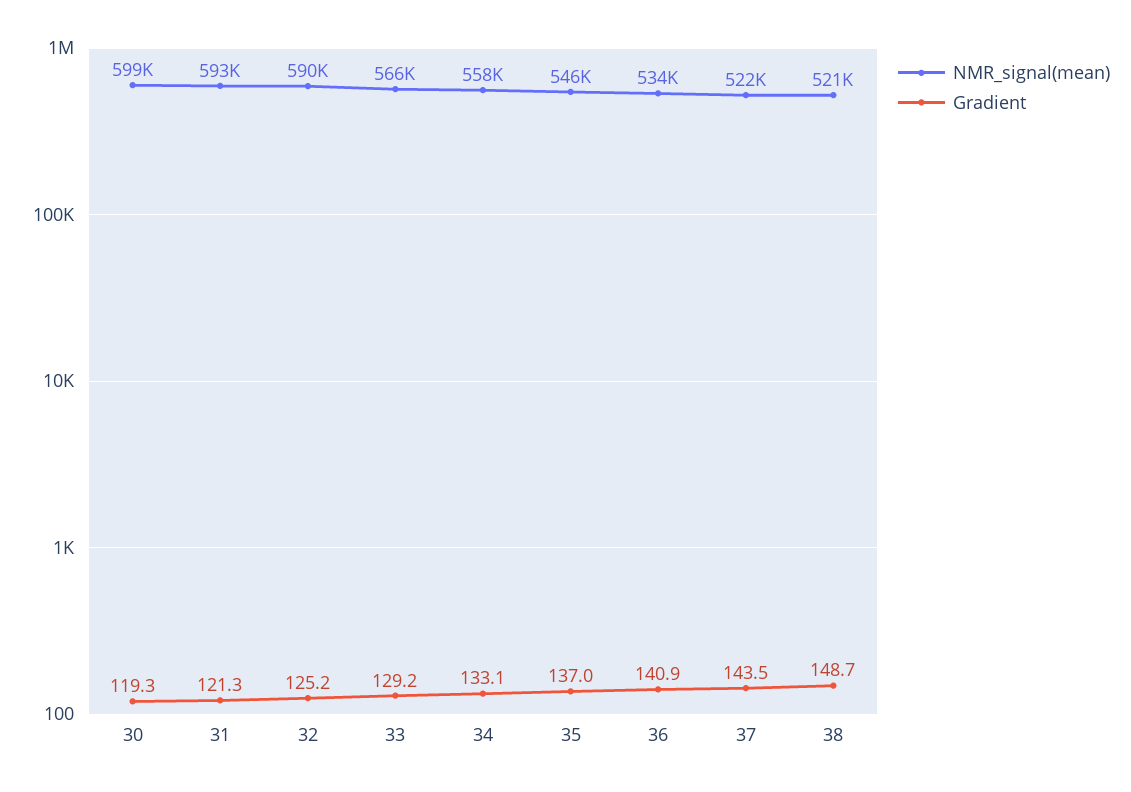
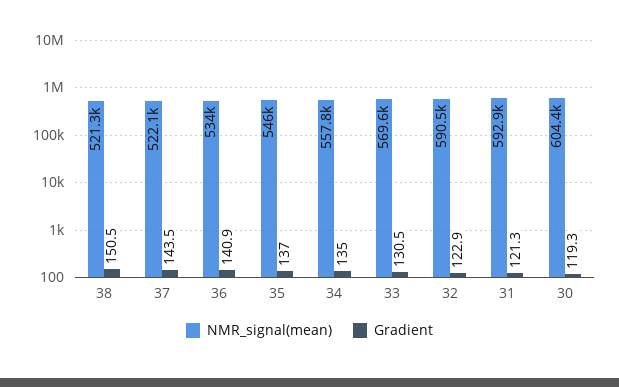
  {
    "NMR_signal(mean)": {
-     "30": 599000,
+     "30": 604400,
      "31": 592900,
      "32": 590500,
-     "33": 566000,
+     "33": 569600,
      "34": 557800,
      "35": 546000,
      "36": 534000,
      "37": 522100,
      "38": 521300
    },
    "Gradient": {
      "30": 119.3,
      "31": 121.3,
-     "32": 125.2,
+     "32": 122.9,
-     "33": 129.2,
+     "33": 130.5,
-     "34": 133.1,
+     "34": 135,
      "35": 137,
      "36": 140.9,
      "37": 143.5,
-     "38": 148.7
+     "38": 150.5
    }
  }

